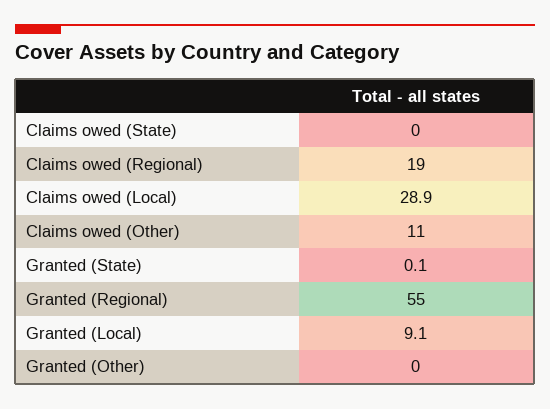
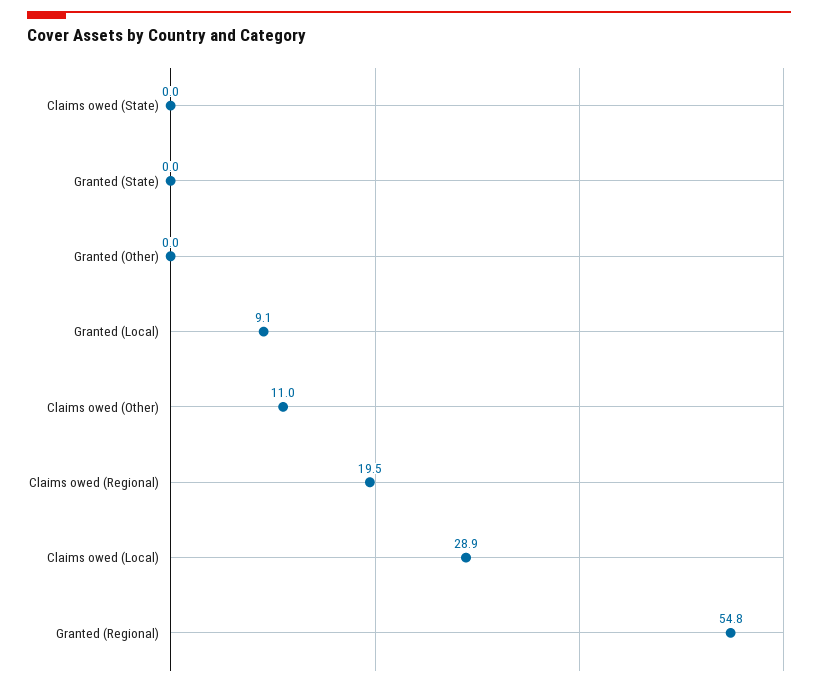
  {
    "Claims owed (State)": 0,
-   "Claims owed (Regional)": 19,
+   "Claims owed (Regional)": 19.5,
    "Claims owed (Local)": 28.9,
    "Claims owed (Other)": 11,
-   "Granted (State)": 0.1,
+   "Granted (State)": 0,
-   "Granted (Regional)": 55,
+   "Granted (Regional)": 54.8,
    "Granted (Local)": 9.1,
    "Granted (Other)": 0
  }

